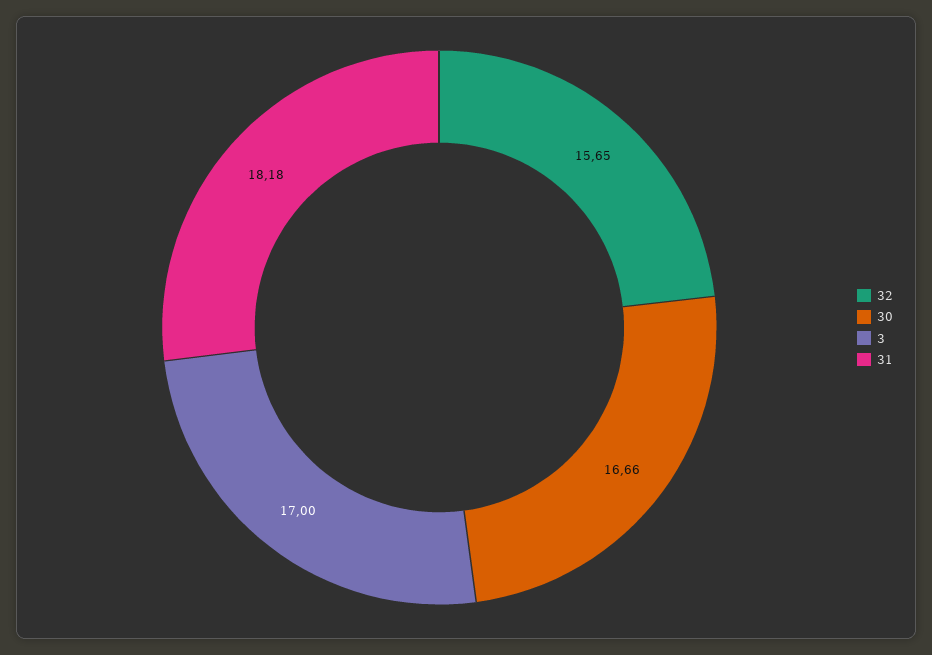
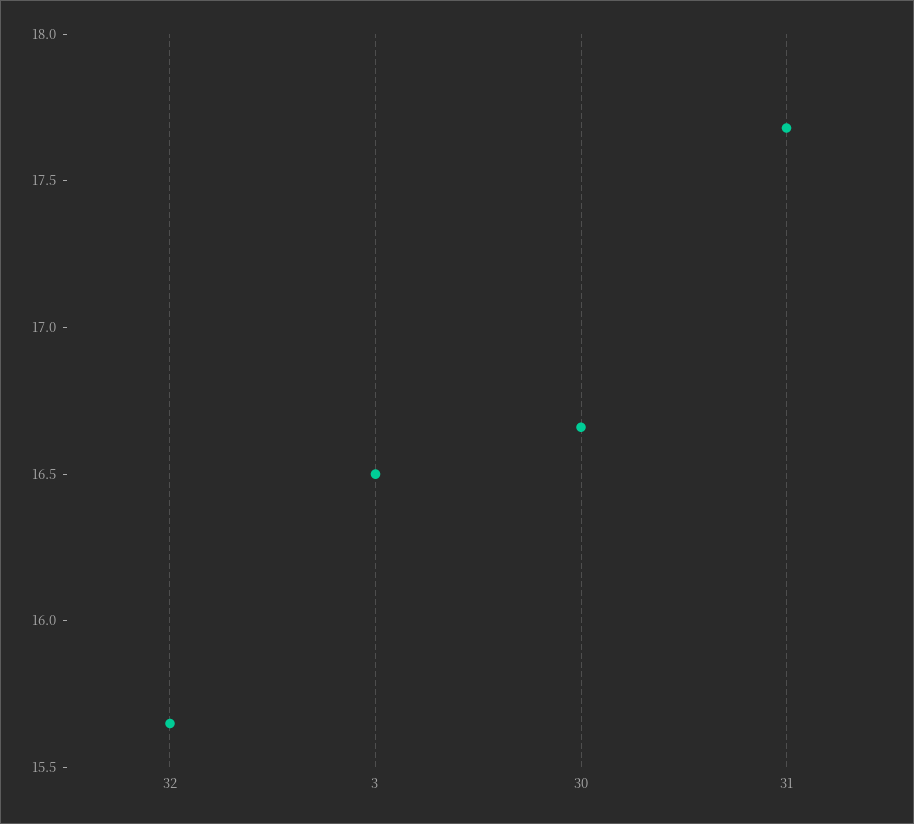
  {
    "32": 15.65,
    "30": 16.66,
-   "3": 17,
+   "3": 16.5,
-   "31": 18.18
+   "31": 17.7
  }

